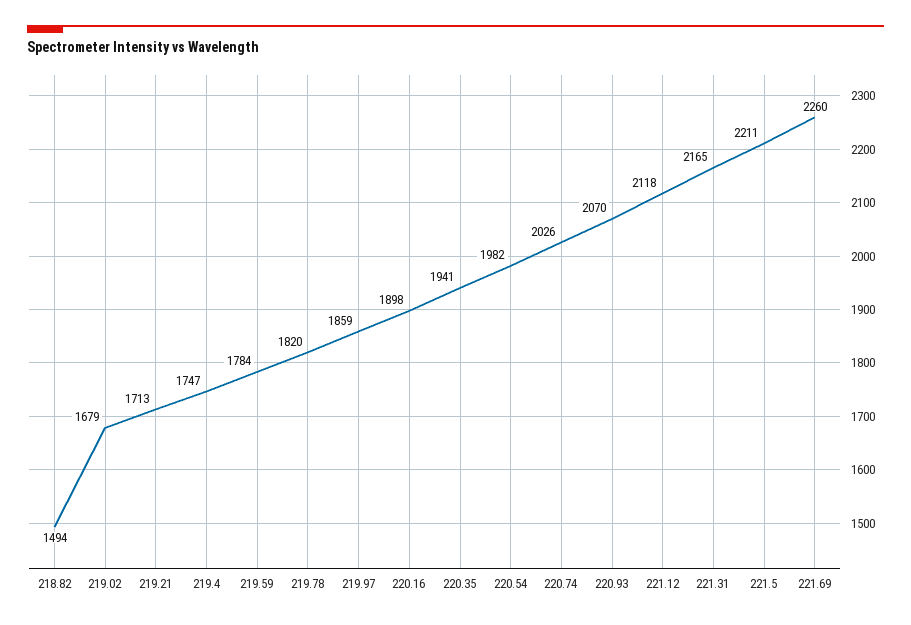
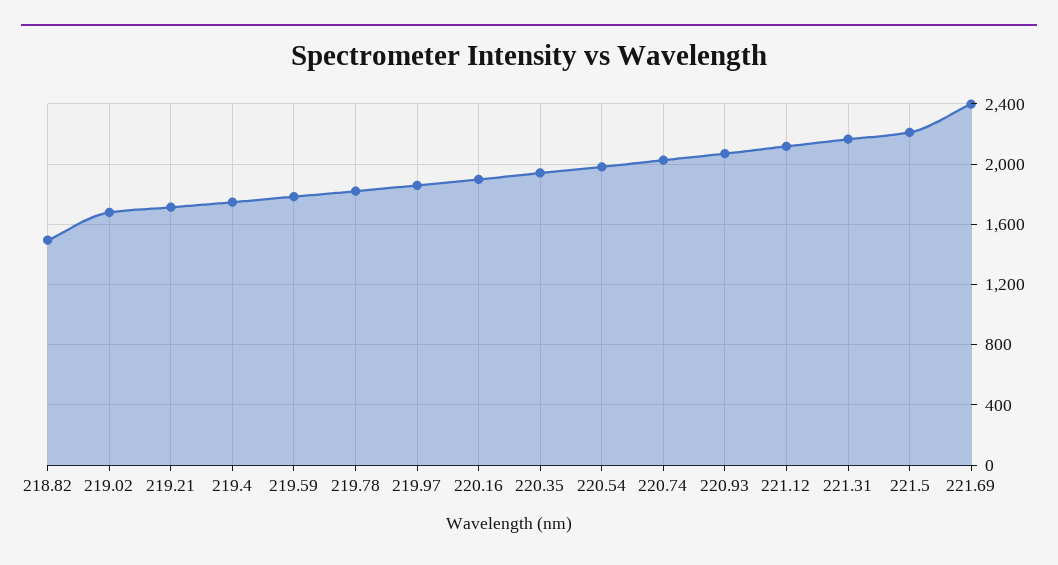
  {
    "218.82": 1494,
    "219.02": 1679,
    "219.21": 1713,
    "219.4": 1747,
    "219.59": 1784,
    "219.78": 1820,
    "219.97": 1859,
    "220.16": 1898,
    "220.35": 1941,
    "220.54": 1982,
    "220.74": 2026,
    "220.93": 2070,
    "221.12": 2118,
    "221.31": 2165,
    "221.5": 2211,
-   "221.69": 2260
+   "221.69": 2400
  }

